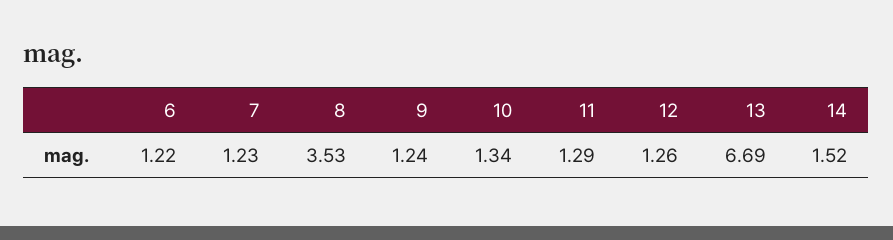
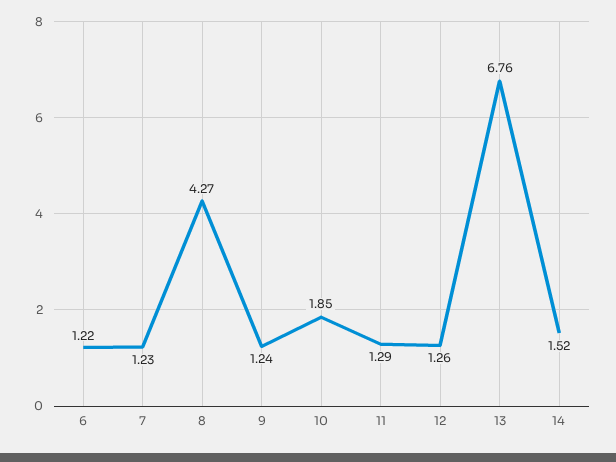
  {
    "6": 1.22,
    "7": 1.23,
-   "8": 3.53,
+   "8": 4.27,
    "9": 1.24,
-   "10": 1.34,
+   "10": 1.85,
    "11": 1.29,
    "12": 1.26,
-   "13": 6.69,
+   "13": 6.76,
    "14": 1.52
  }

